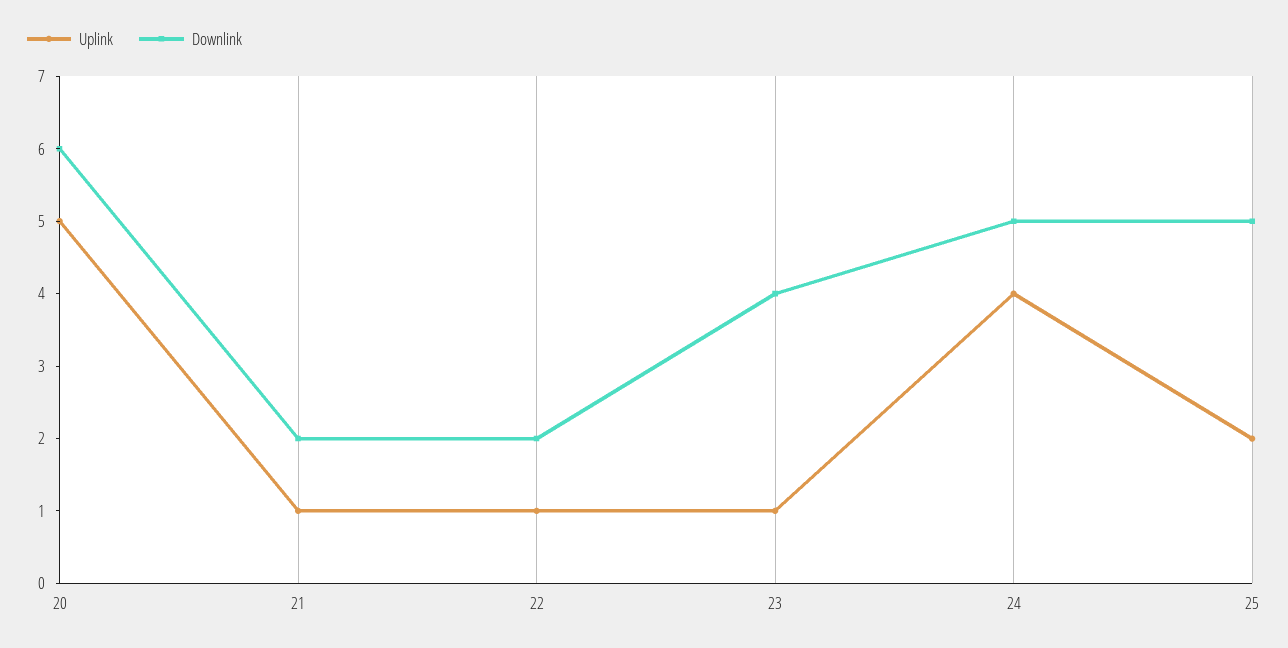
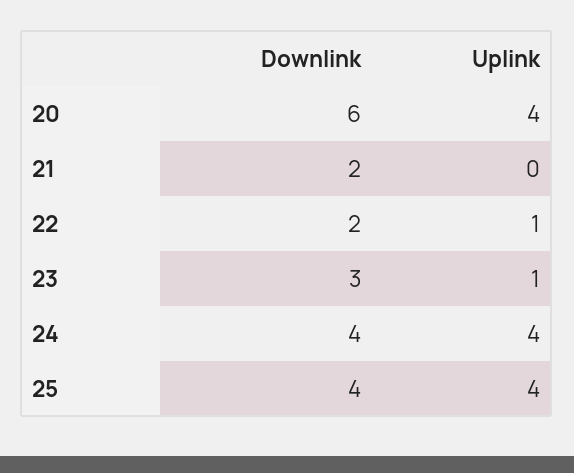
  {
    "Uplink": {
-     "20": 5,
+     "20": 4,
-     "21": 1,
+     "21": 0,
      "22": 1,
      "23": 1,
      "24": 4,
-     "25": 2
+     "25": 4
    },
    "Downlink": {
      "20": 6,
      "21": 2,
      "22": 2,
-     "23": 4,
+     "23": 3,
-     "24": 5,
+     "24": 4,
-     "25": 5
+     "25": 4
    }
  }

